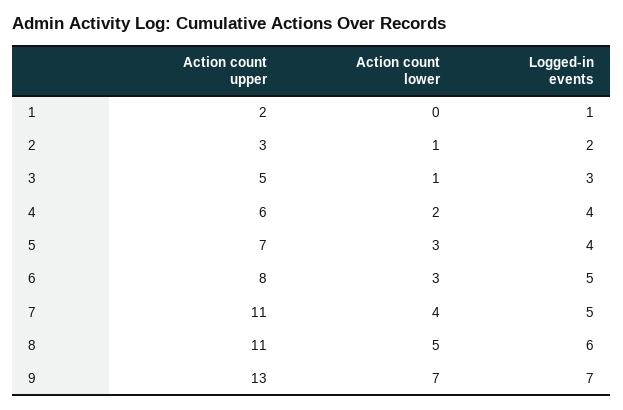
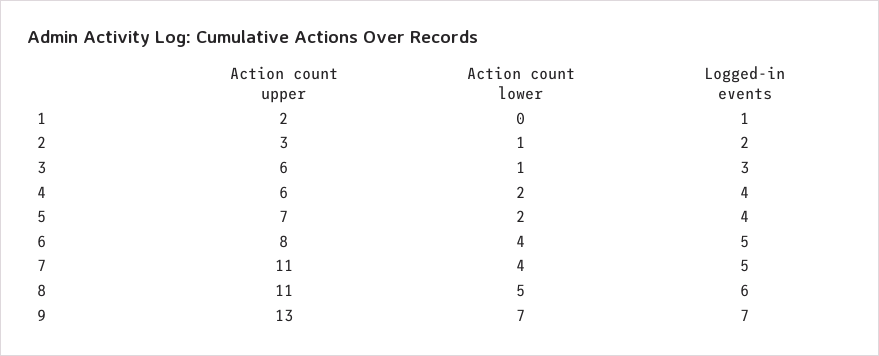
  {
    "Action count upper": {
      "1": 2,
      "2": 3,
-     "3": 5,
+     "3": 6,
      "4": 6,
      "5": 7,
      "6": 8,
      "7": 11,
      "8": 11,
      "9": 13
    },
    "Action count lower": {
      "1": 0,
      "2": 1,
      "3": 1,
      "4": 2,
-     "5": 3,
+     "5": 2,
-     "6": 3,
+     "6": 4,
      "7": 4,
      "8": 5,
      "9": 7
    },
    "Logged-in events": {
      "1": 1,
      "2": 2,
      "3": 3,
      "4": 4,
      "5": 4,
      "6": 5,
      "7": 5,
      "8": 6,
      "9": 7
    }
  }

